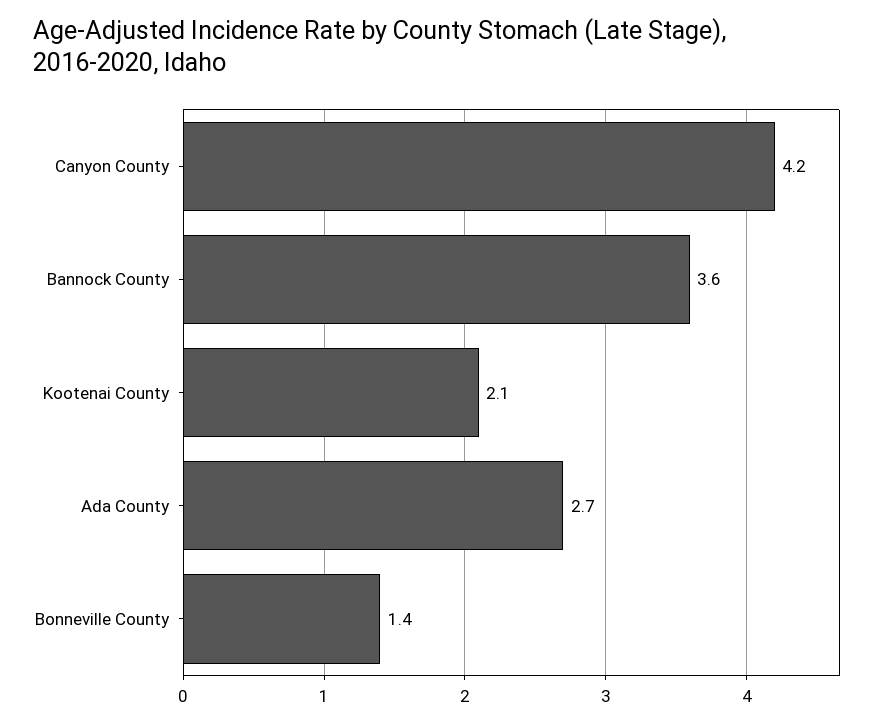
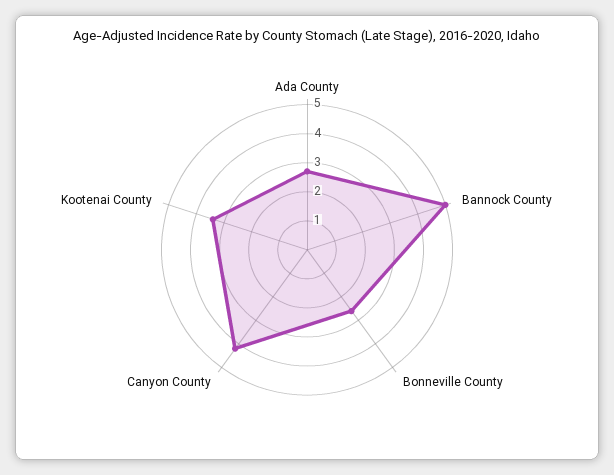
  {
    "Canyon County": 4.2,
-   "Bannock County": 3.6,
+   "Bannock County": 5,
-   "Kootenai County": 2.1,
+   "Kootenai County": 3.5,
    "Ada County": 2.7,
-   "Bonneville County": 1.4
+   "Bonneville County": 2.5
  }

